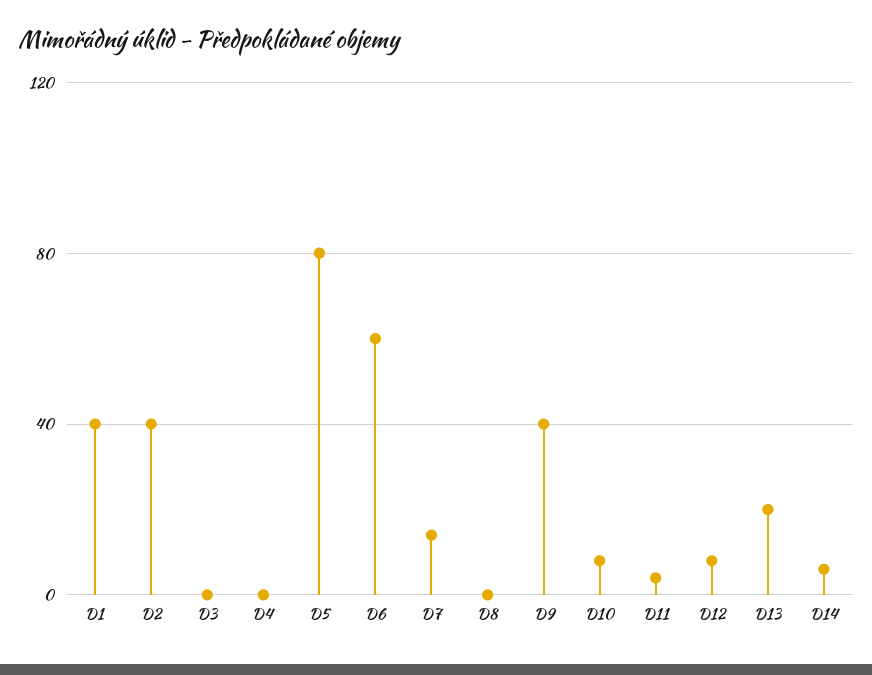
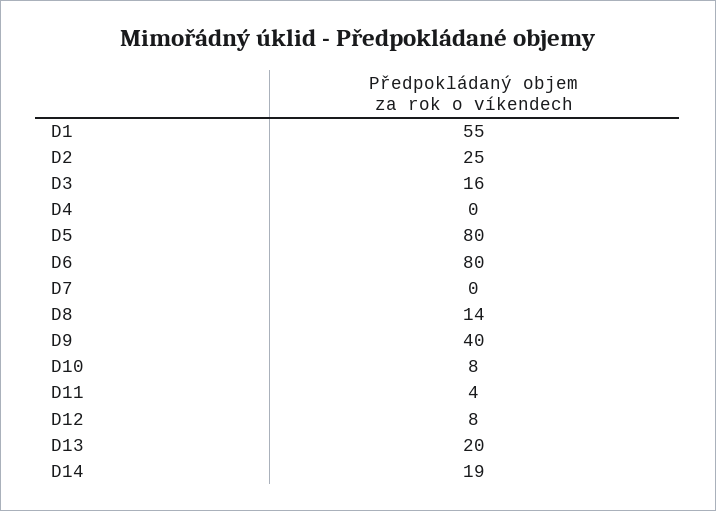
  {
-   "D1": 40,
+   "D1": 55,
-   "D2": 40,
+   "D2": 25,
-   "D3": 0,
+   "D3": 16,
    "D4": 0,
    "D5": 80,
-   "D6": 60,
+   "D6": 80,
-   "D7": 15,
+   "D7": 0,
-   "D8": 0,
+   "D8": 14,
    "D9": 40,
    "D10": 8,
    "D11": 4,
    "D12": 8,
    "D13": 20,
-   "D14": 5
+   "D14": 19
  }

